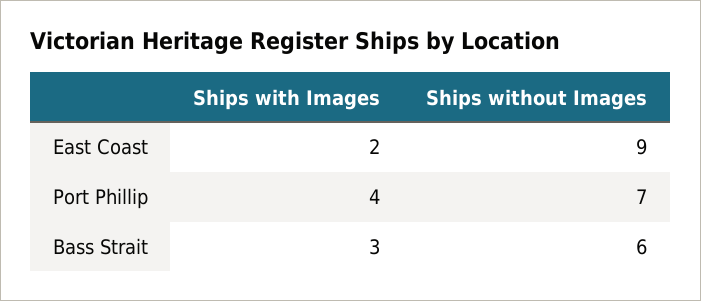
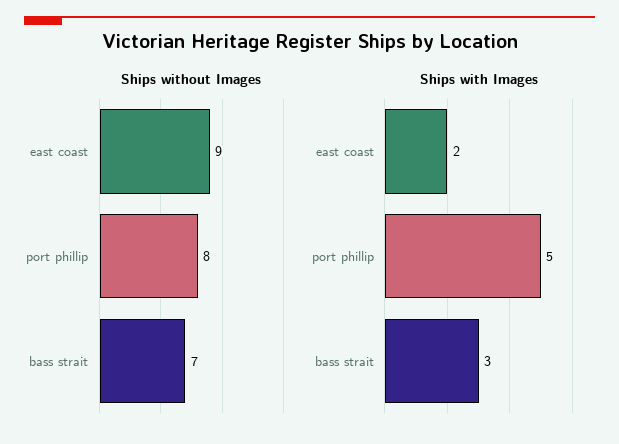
  {
    "Ships with Images": {
      "East Coast": 2,
-     "Port Phillip": 4,
+     "Port Phillip": 5,
      "Bass Strait": 3
    },
    "Ships without Images": {
      "East Coast": 9,
-     "Port Phillip": 7,
+     "Port Phillip": 8,
-     "Bass Strait": 6
+     "Bass Strait": 7
    }
  }

